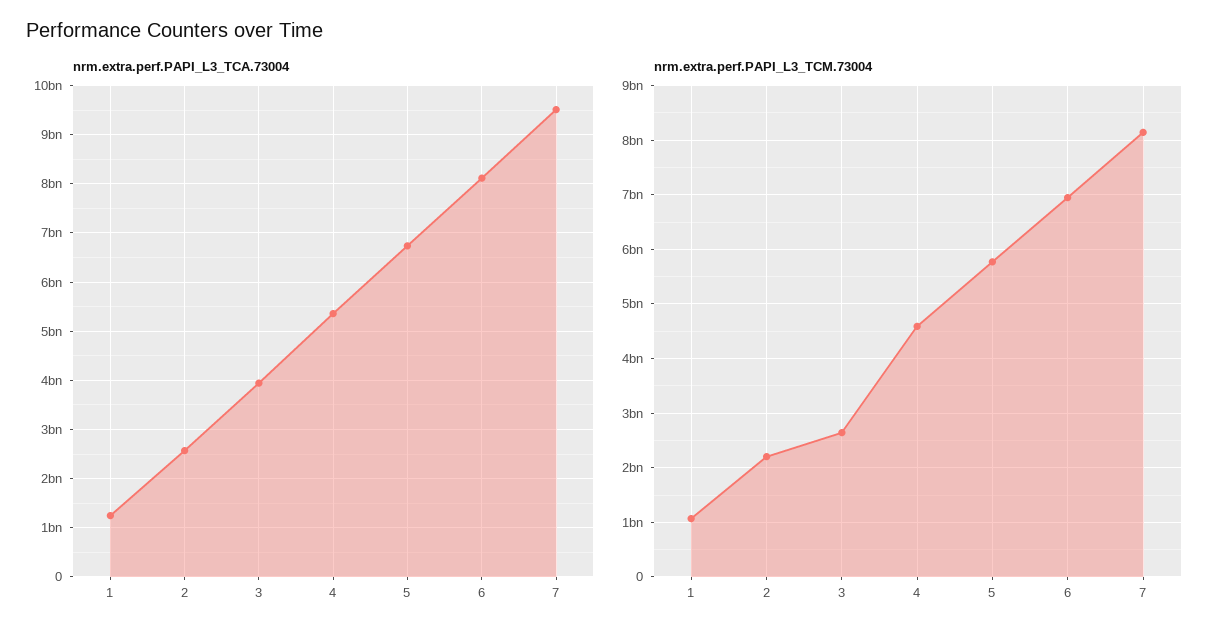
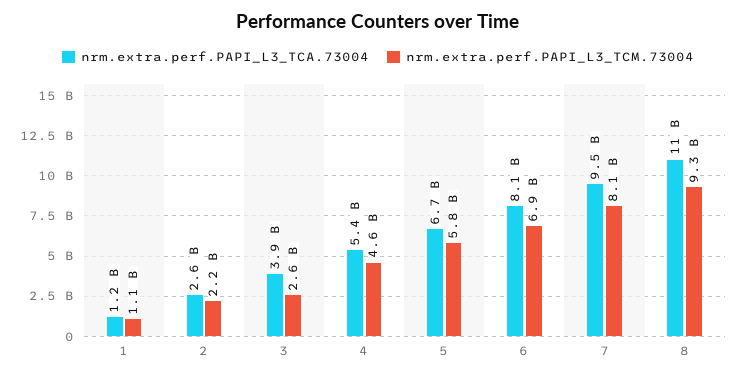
  {
    "nrm.extra.perf.PAPI_L3_TCA.73004": {
      "1": 1200000000,
      "2": 2600000000,
      "3": 3900000000,
      "4": 5400000000,
      "5": 6700000000,
      "6": 8100000000,
-     "7": 9500000000
+     "7": 9500000000,
+     "8": 11000000000
    },
    "nrm.extra.perf.PAPI_L3_TCM.73004": {
      "1": 1100000000,
      "2": 2200000000,
      "3": 2600000000,
      "4": 4600000000,
      "5": 5800000000,
      "6": 6900000000,
-     "7": 8100000000
+     "7": 8100000000,
+     "8": 9300000000
    }
  }

